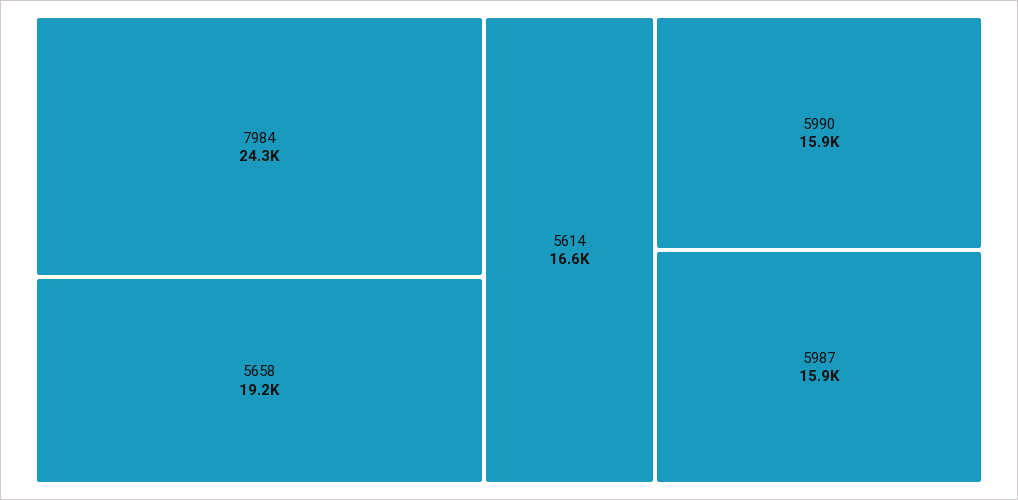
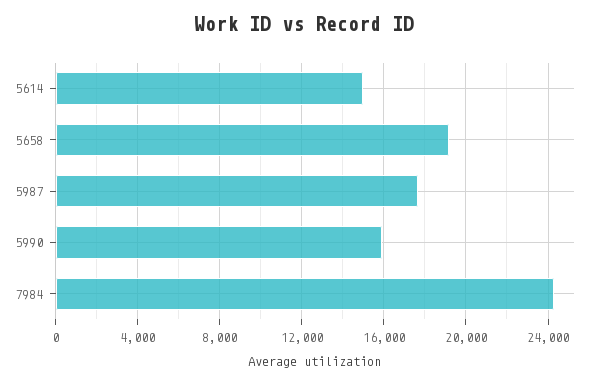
  {
    "7984": 24300,
    "5658": 19200,
-   "5614": 16600,
+   "5614": 15000,
    "5990": 15900,
-   "5987": 15900
+   "5987": 17500
  }

